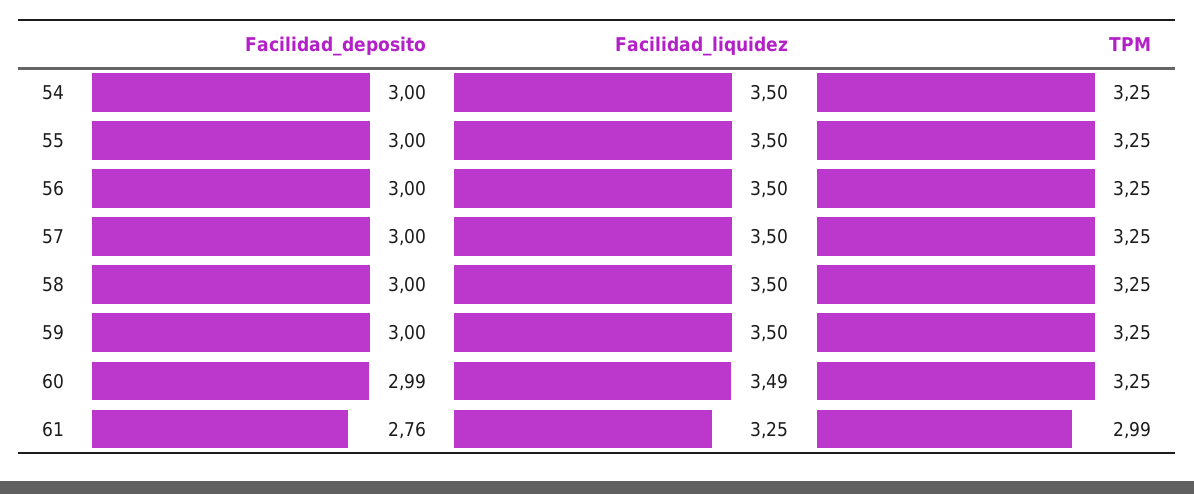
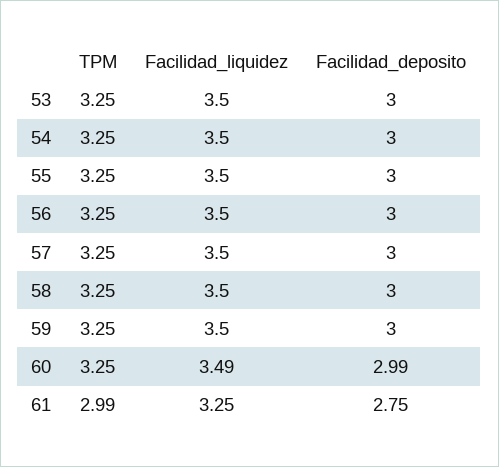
  {
    "Facilidad_deposito": {
      "54": 3,
      "55": 3,
      "56": 3,
      "57": 3,
      "58": 3,
      "59": 3,
      "60": 2.99,
-     "61": 2.76
+     "61": 2.75,
+     "53": 3
    },
    "Facilidad_liquidez": {
      "54": 3.5,
      "55": 3.5,
      "56": 3.5,
      "57": 3.5,
      "58": 3.5,
      "59": 3.5,
      "60": 3.49,
-     "61": 3.25
+     "61": 3.25,
+     "53": 3.5
    },
    "TPM": {
      "54": 3.25,
      "55": 3.25,
      "56": 3.25,
      "57": 3.25,
      "58": 3.25,
      "59": 3.25,
      "60": 3.25,
-     "61": 2.99
+     "61": 2.99,
+     "53": 3.25
    }
  }

